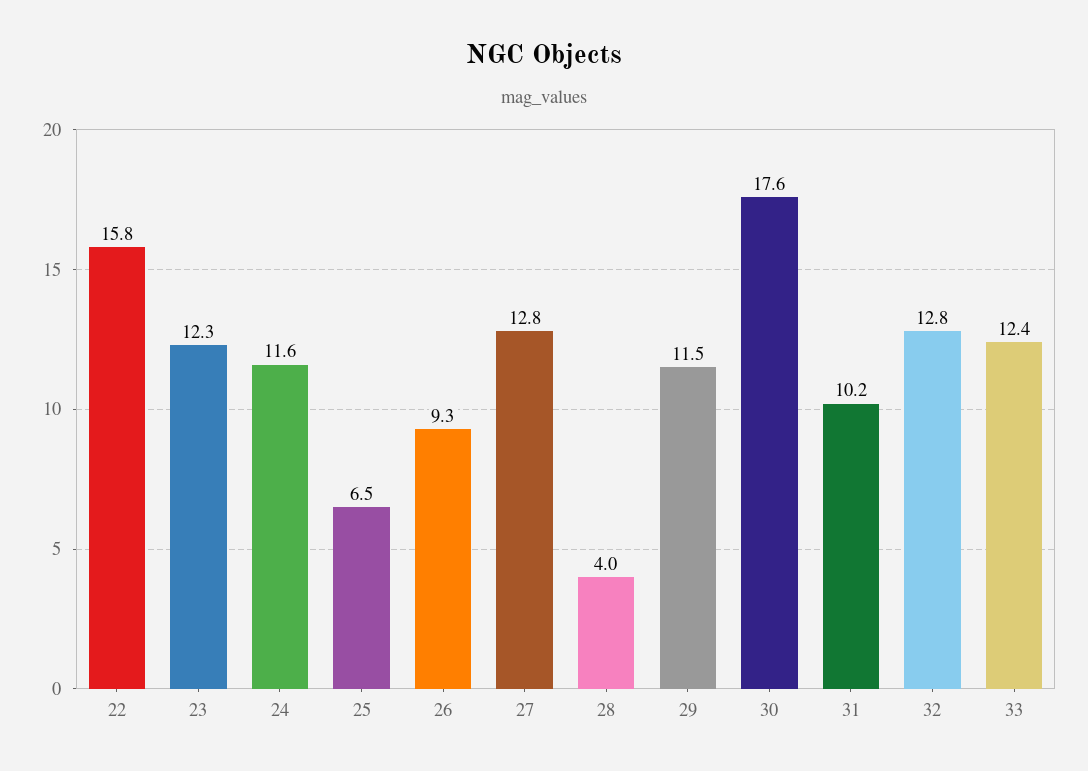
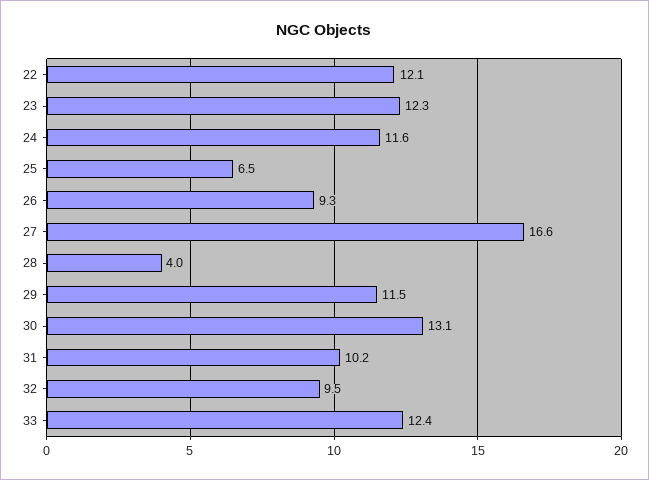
  {
-   "22": 15.8,
+   "22": 12.1,
    "23": 12.3,
    "24": 11.6,
    "25": 6.5,
    "26": 9.3,
-   "27": 12.8,
+   "27": 16.6,
    "28": 4,
    "29": 11.5,
-   "30": 17.6,
+   "30": 13.1,
    "31": 10.2,
-   "32": 12.8,
+   "32": 9.5,
    "33": 12.4
  }

